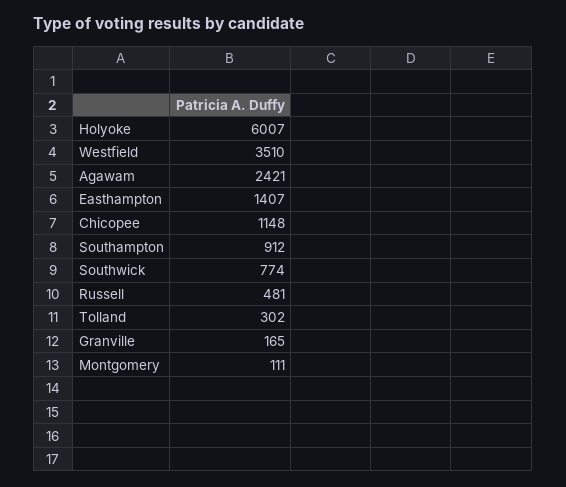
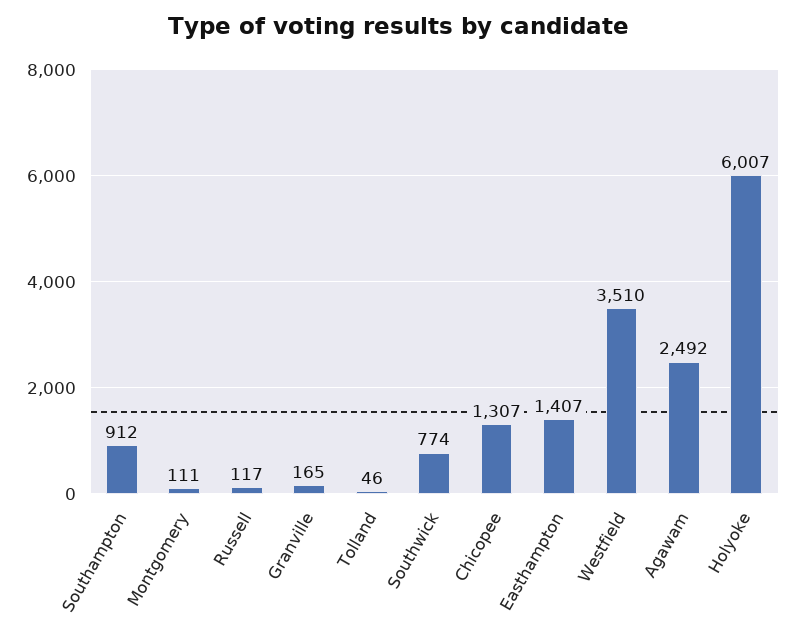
  {
    "Holyoke": 6007,
    "Westfield": 3510,
-   "Agawam": 2421,
+   "Agawam": 2492,
    "Easthampton": 1407,
-   "Chicopee": 1148,
+   "Chicopee": 1307,
    "Southampton": 912,
    "Southwick": 774,
-   "Russell": 481,
+   "Russell": 117,
-   "Tolland": 302,
+   "Tolland": 46,
    "Granville": 165,
    "Montgomery": 111
  }

